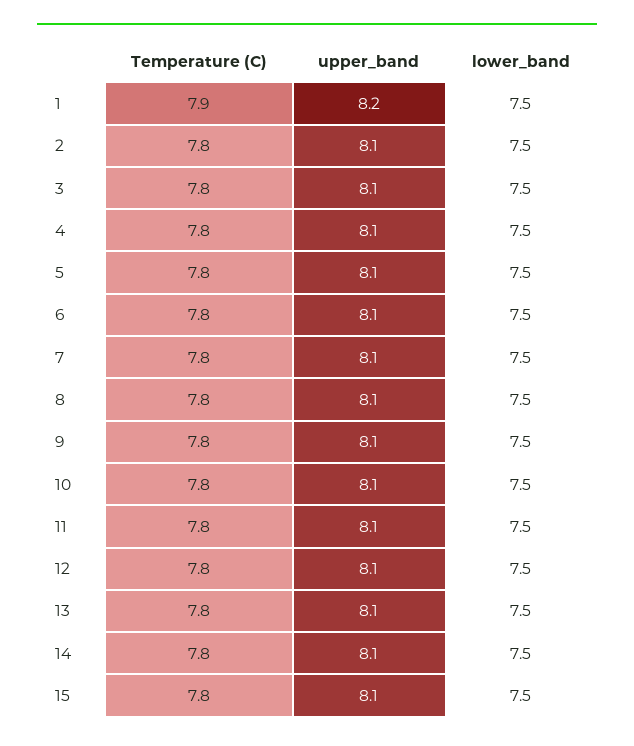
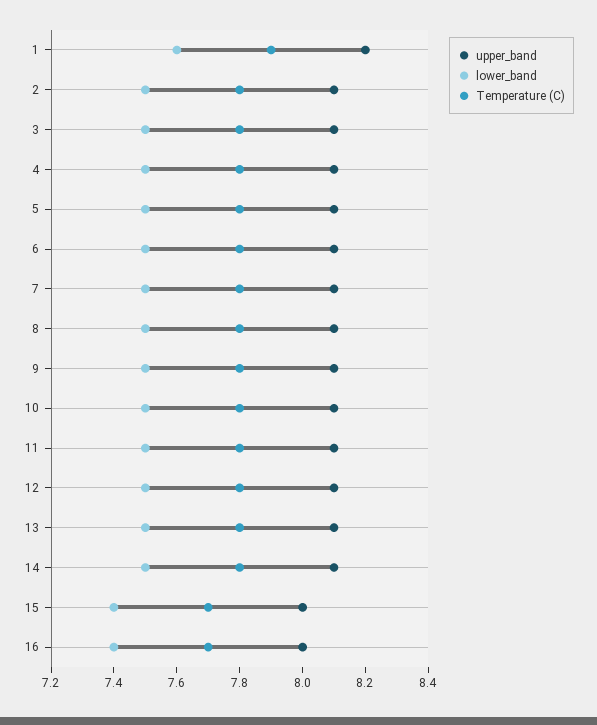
  {
    "Temperature (C)": {
      "1": 7.9,
      "2": 7.8,
      "3": 7.8,
      "4": 7.8,
      "5": 7.8,
      "6": 7.8,
      "7": 7.8,
      "8": 7.8,
      "9": 7.8,
      "10": 7.8,
      "11": 7.8,
      "12": 7.8,
      "13": 7.8,
      "14": 7.8,
-     "15": 7.8
+     "15": 7.7,
+     "16": 7.7
    },
    "upper_band": {
      "1": 8.2,
      "2": 8.1,
      "3": 8.1,
      "4": 8.1,
      "5": 8.1,
      "6": 8.1,
      "7": 8.1,
      "8": 8.1,
      "9": 8.1,
      "10": 8.1,
      "11": 8.1,
      "12": 8.1,
      "13": 8.1,
      "14": 8.1,
-     "15": 8.1
+     "15": 8,
+     "16": 8
    },
    "lower_band": {
-     "1": 7.5,
+     "1": 7.6,
      "2": 7.5,
      "3": 7.5,
      "4": 7.5,
      "5": 7.5,
      "6": 7.5,
      "7": 7.5,
      "8": 7.5,
      "9": 7.5,
      "10": 7.5,
      "11": 7.5,
      "12": 7.5,
      "13": 7.5,
      "14": 7.5,
-     "15": 7.5
+     "15": 7.4,
+     "16": 7.4
    }
  }

